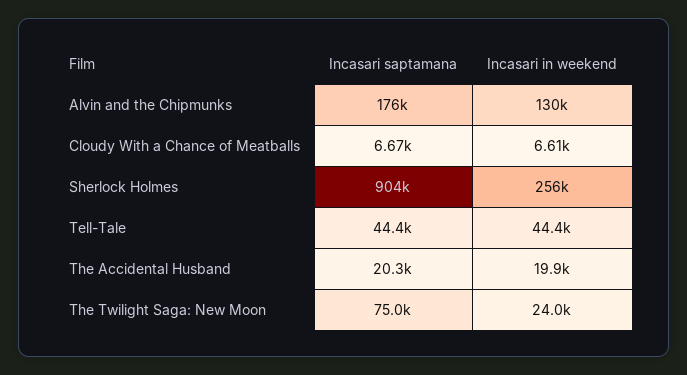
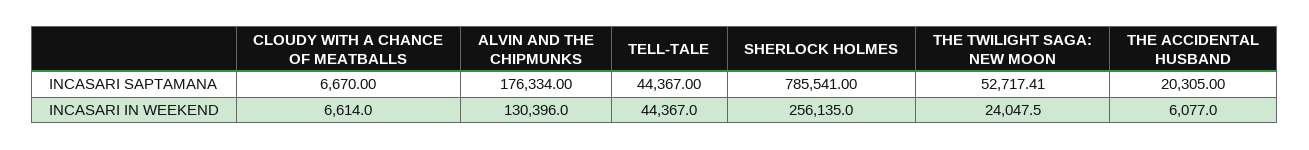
  {
    "Incasari saptamana": {
      "Alvin and the Chipmunks": 176334,
      "Cloudy With a Chance of Meatballs": 6670,
-     "Sherlock Holmes": 904000,
+     "Sherlock Holmes": 785541,
      "Tell-Tale": 44367,
      "The Accidental Husband": 20305,
-     "The Twilight Saga: New Moon": 75000
+     "The Twilight Saga: New Moon": 52717.41
    },
    "Incasari in weekend": {
      "Alvin and the Chipmunks": 130396,
      "Cloudy With a Chance of Meatballs": 6614,
      "Sherlock Holmes": 256135,
      "Tell-Tale": 44367,
-     "The Accidental Husband": 19900,
+     "The Accidental Husband": 6077,
      "The Twilight Saga: New Moon": 24047.5
    }
  }

